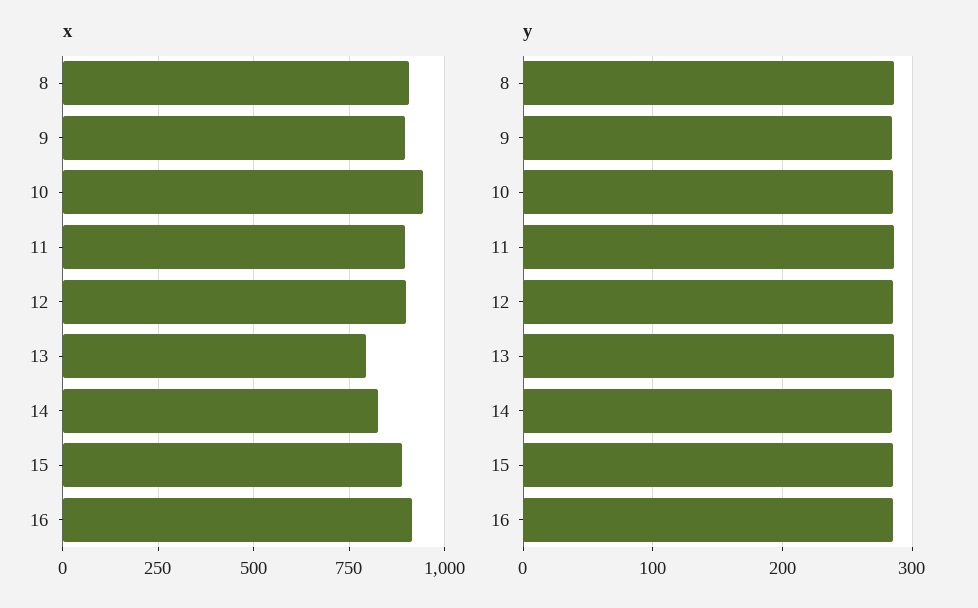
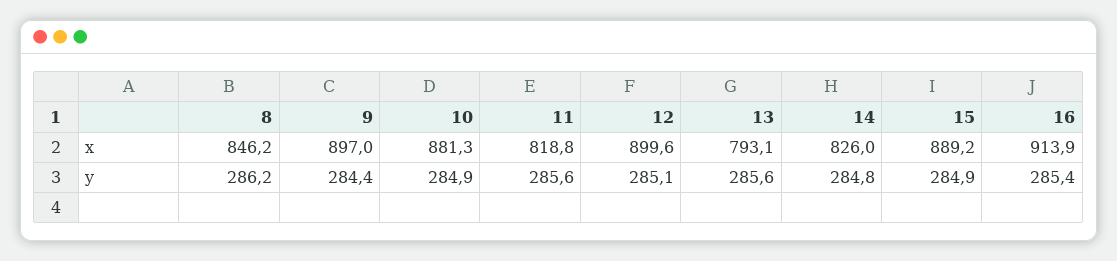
  {
    "x": {
-     "8": 900,
+     "8": 846.2,
      "9": 897,
-     "10": 950,
+     "10": 881.3,
-     "11": 900,
+     "11": 818.8,
      "12": 899.6,
      "13": 793.1,
      "14": 826,
      "15": 889.2,
      "16": 913.9
    },
    "y": {
      "8": 286.2,
      "9": 284.4,
      "10": 284.9,
      "11": 285.6,
      "12": 285.1,
      "13": 285.6,
      "14": 284.8,
      "15": 284.9,
      "16": 285.4
    }
  }

